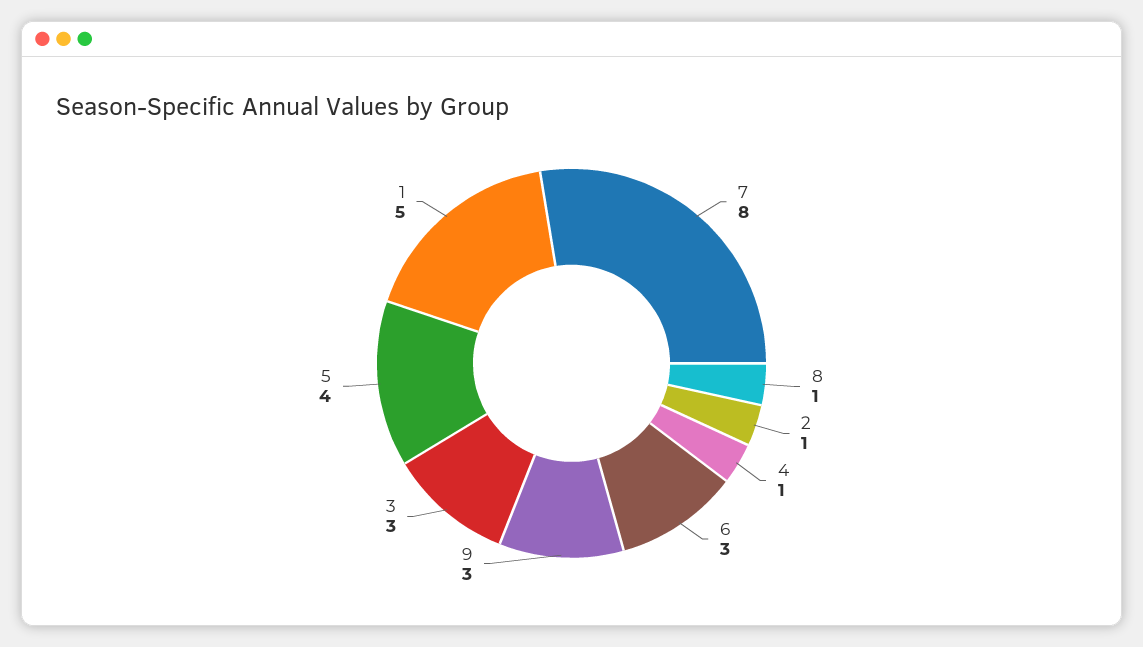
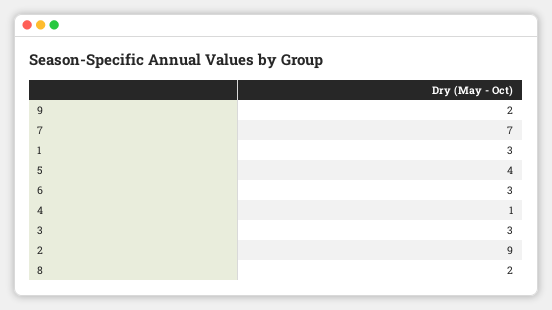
  {
-   "7": 8,
+   "7": 7,
-   "8": 1,
+   "8": 2,
-   "2": 1,
+   "2": 9,
    "4": 1,
    "6": 3,
-   "9": 3,
+   "9": 2,
    "3": 3,
    "5": 4,
-   "1": 5
+   "1": 3
  }

